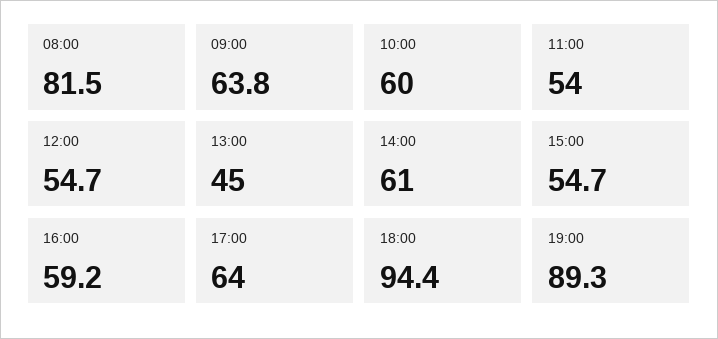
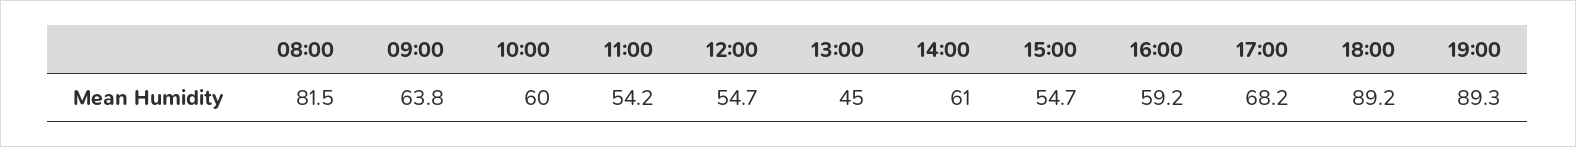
  {
    "08:00": 81.5,
    "09:00": 63.8,
    "10:00": 60,
-   "11:00": 54,
+   "11:00": 54.2,
    "12:00": 54.7,
    "13:00": 45,
    "14:00": 61,
    "15:00": 54.7,
    "16:00": 59.2,
-   "17:00": 64,
+   "17:00": 68.2,
-   "18:00": 94.4,
+   "18:00": 89.2,
    "19:00": 89.3
  }

